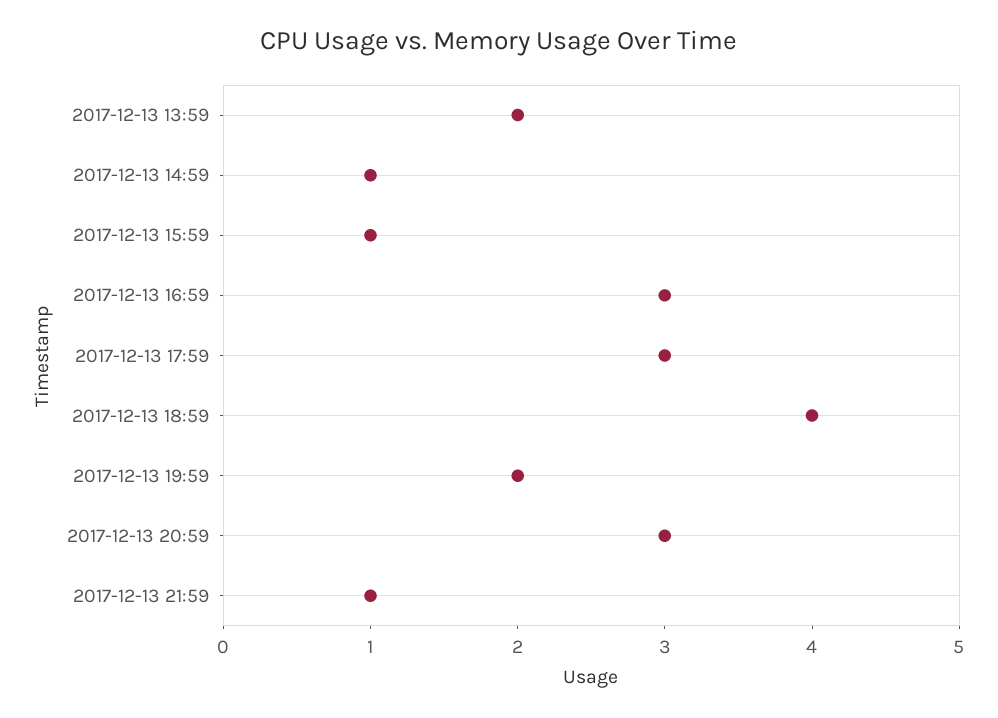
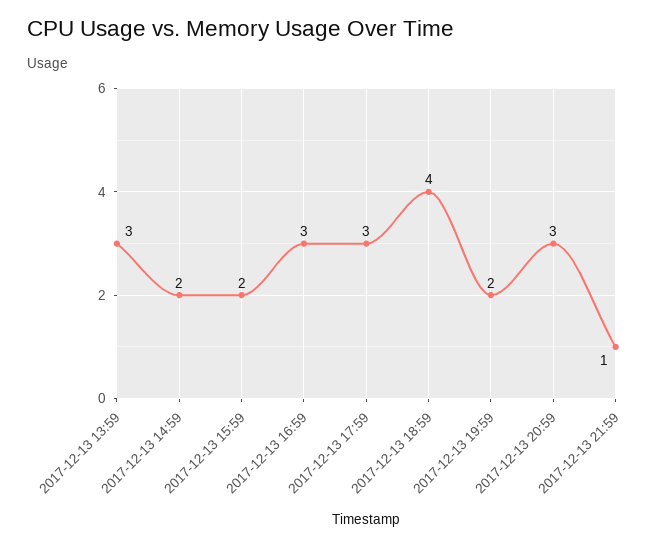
  {
-   "2017-12-13 13:59": 2,
+   "2017-12-13 13:59": 3,
-   "2017-12-13 14:59": 1,
+   "2017-12-13 14:59": 2,
-   "2017-12-13 15:59": 1,
+   "2017-12-13 15:59": 2,
    "2017-12-13 16:59": 3,
    "2017-12-13 17:59": 3,
    "2017-12-13 18:59": 4,
    "2017-12-13 19:59": 2,
    "2017-12-13 20:59": 3,
    "2017-12-13 21:59": 1
  }

